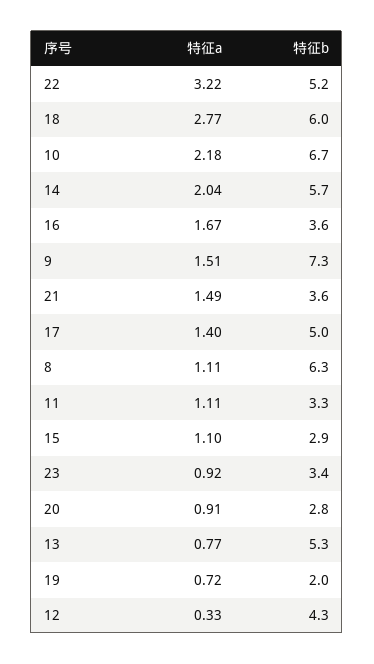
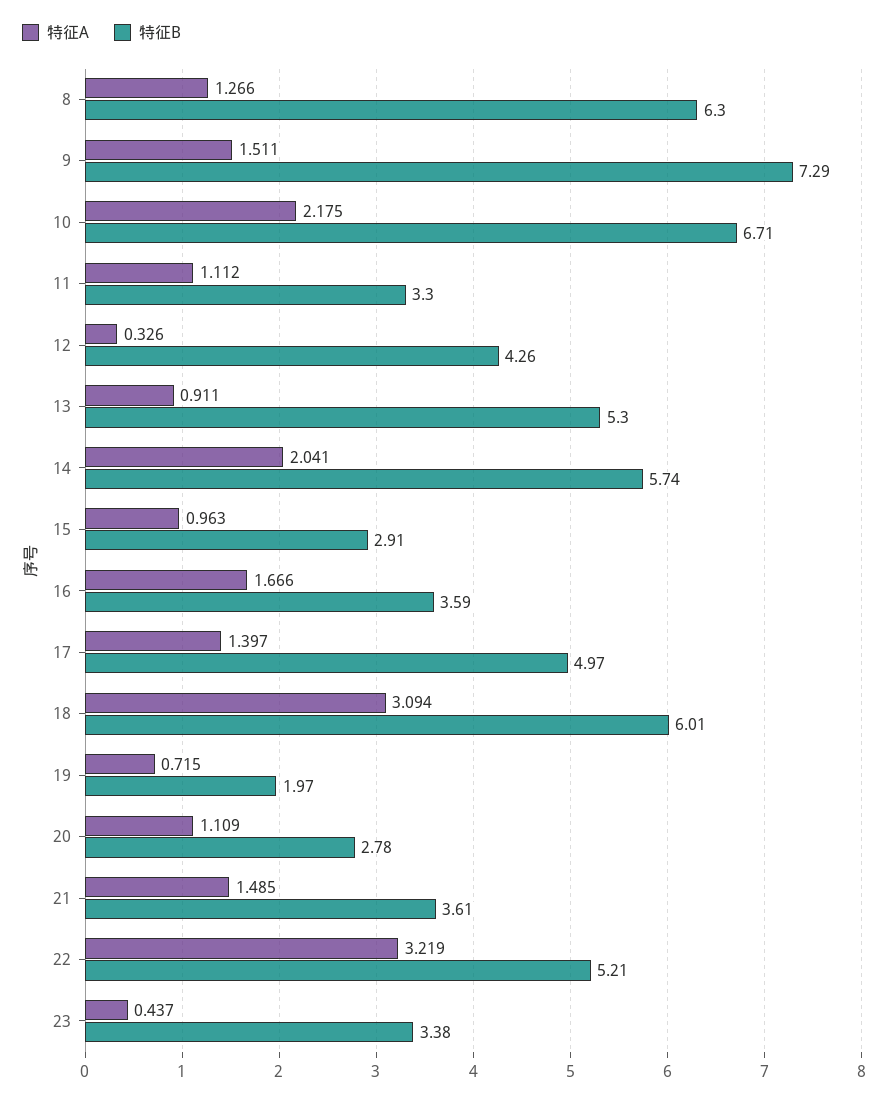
  {
    "特征a": {
      "22": 3.219,
-     "18": 2.77,
+     "18": 3.094,
      "10": 2.175,
      "14": 2.041,
      "16": 1.666,
      "9": 1.511,
      "21": 1.485,
      "17": 1.397,
-     "8": 1.11,
+     "8": 1.266,
      "11": 1.112,
-     "15": 1.1,
+     "15": 0.963,
-     "23": 0.92,
+     "23": 0.437,
-     "20": 0.91,
+     "20": 1.109,
-     "13": 0.77,
+     "13": 0.911,
      "19": 0.715,
      "12": 0.326
    },
    "特征b": {
      "22": 5.21,
      "18": 6.01,
      "10": 6.71,
      "14": 5.74,
      "16": 3.59,
      "9": 7.29,
      "21": 3.61,
      "17": 4.97,
      "8": 6.3,
      "11": 3.3,
      "15": 2.91,
      "23": 3.38,
      "20": 2.78,
      "13": 5.3,
      "19": 1.97,
      "12": 4.26
    }
  }

